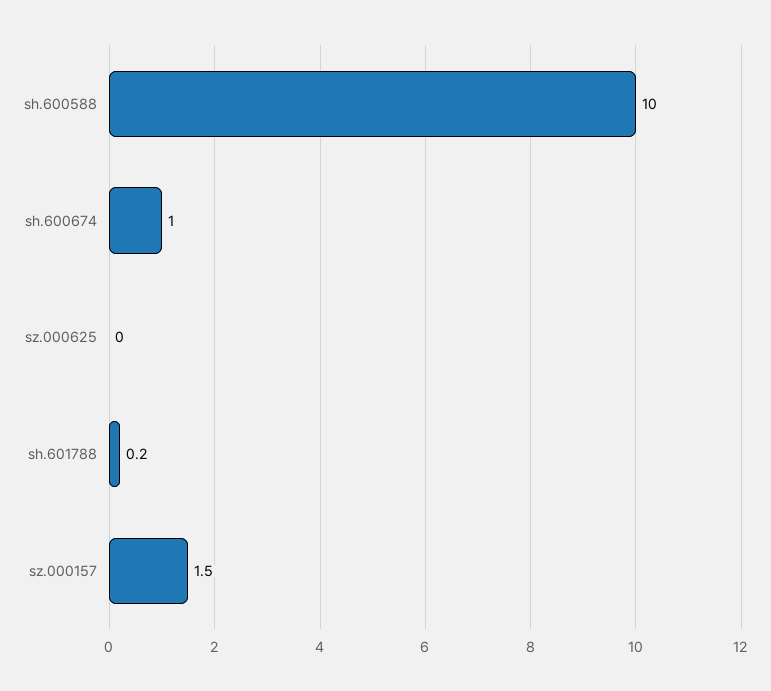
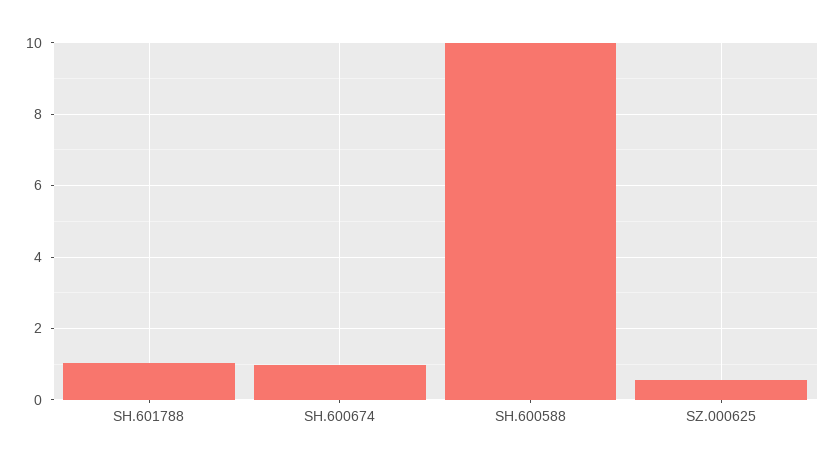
  {
    "sh.600588": 10,
    "sh.600674": 1,
-   "sz.000625": 0,
+   "sz.000625": 0.6,
-   "sh.601788": 0.2,
+   "sh.601788": 1
-   "sz.000157": 1.5
  }

